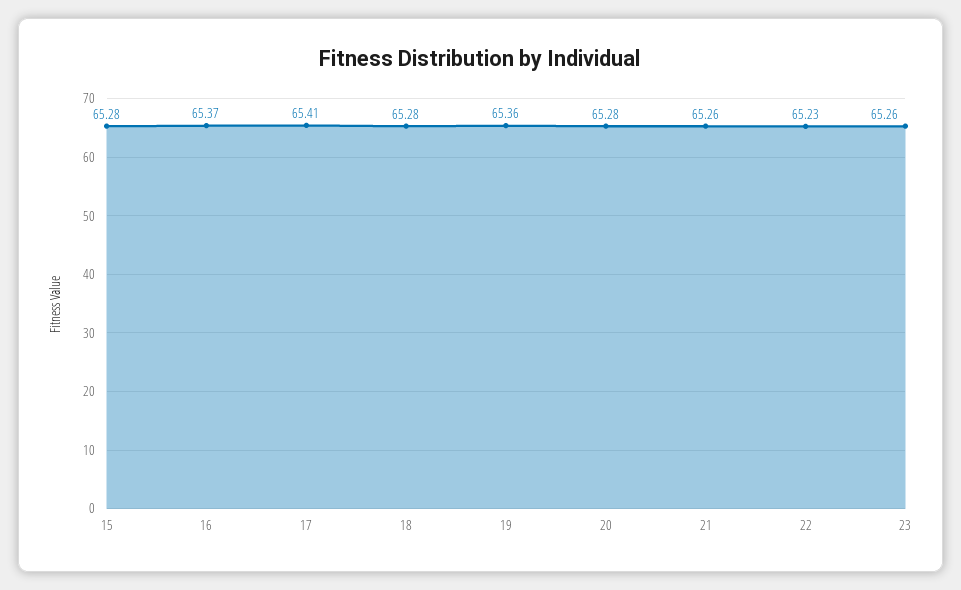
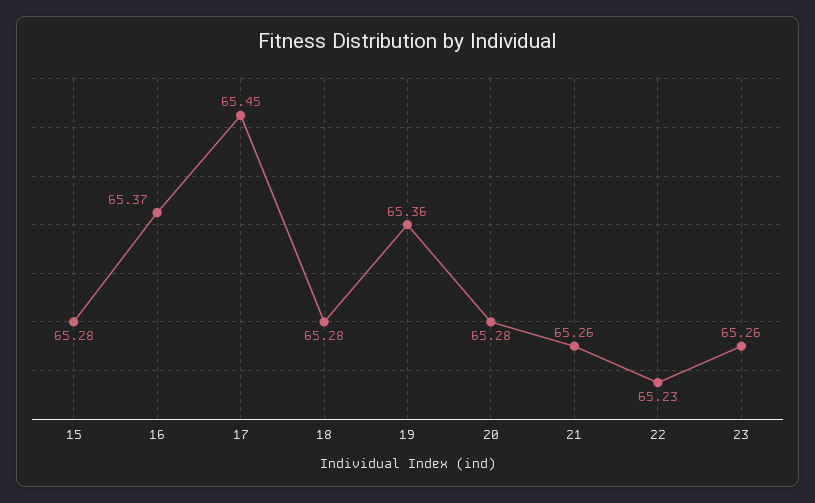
  {
    "15": 65.28,
    "16": 65.37,
-   "17": 65.41,
+   "17": 65.45,
    "18": 65.28,
    "19": 65.36,
    "20": 65.28,
    "21": 65.26,
    "22": 65.23,
    "23": 65.26
  }

